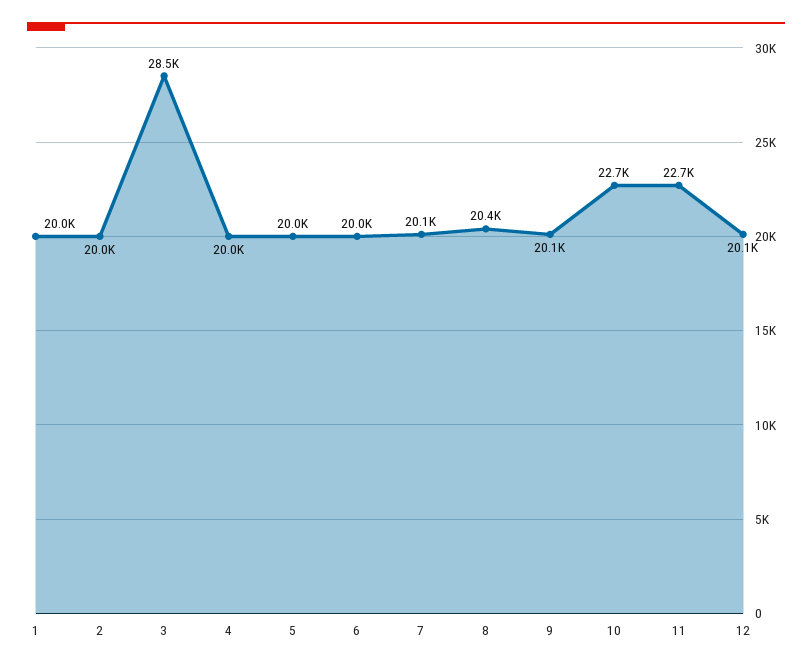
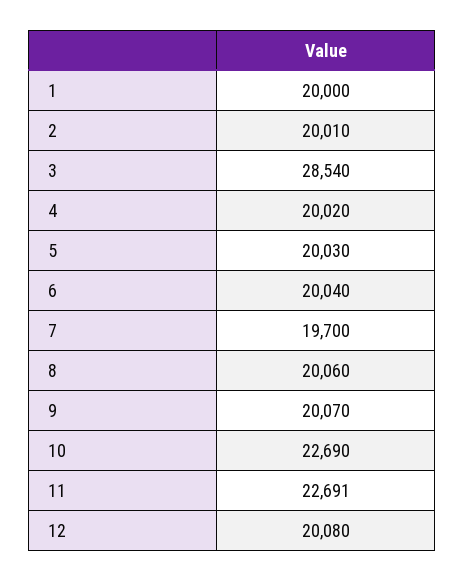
  {
    "1": 20000,
    "2": 20010,
    "3": 28540,
    "4": 20020,
    "5": 20030,
    "6": 20040,
-   "7": 20100,
+   "7": 19700,
-   "8": 20400,
+   "8": 20060,
    "9": 20070,
    "10": 22690,
    "11": 22691,
    "12": 20080
  }

